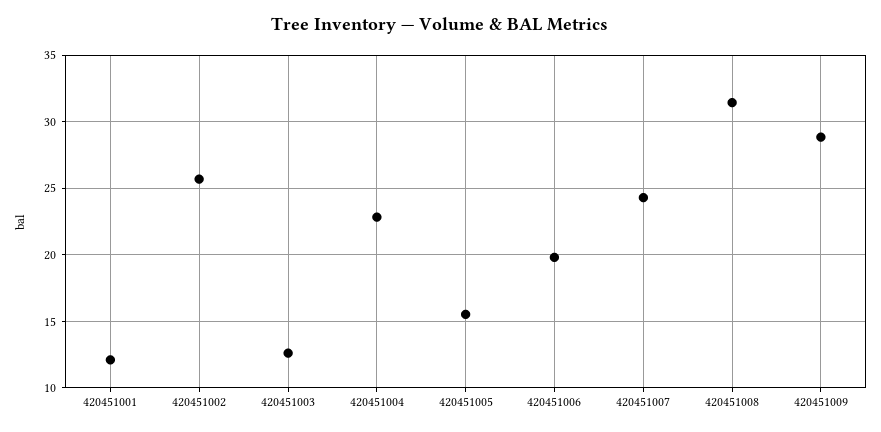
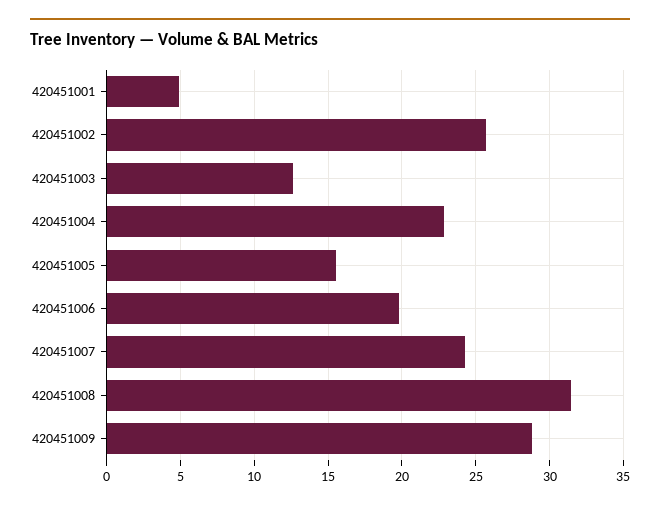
  {
-   "420451001": 12,
+   "420451001": 5,
    "420451002": 25.5,
    "420451003": 12.5,
    "420451004": 23,
    "420451005": 15.5,
    "420451006": 20,
    "420451007": 24.5,
    "420451008": 31.5,
    "420451009": 29
  }

